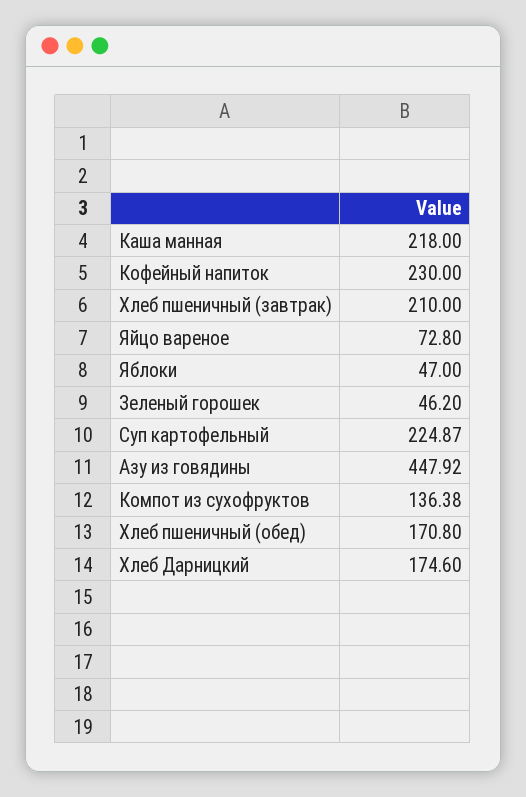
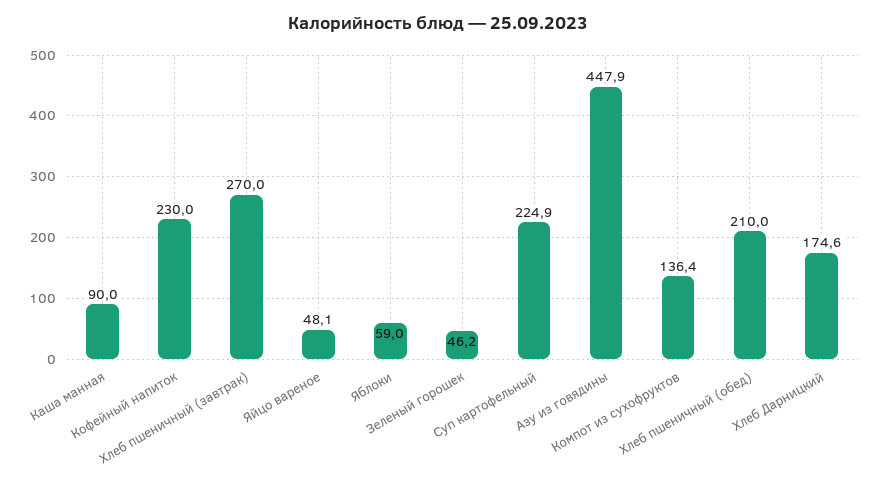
  {
-   "Каша манная": 218,
+   "Каша манная": 90,
    "Кофейный напиток": 230,
-   "Хлеб пшеничный (завтрак)": 210,
+   "Хлеб пшеничный (завтрак)": 270,
-   "Яйцо вареное": 72.8,
+   "Яйцо вареное": 48.1,
-   "Яблоки": 47,
+   "Яблоки": 59,
    "Зеленый горошек": 46.2,
    "Суп картофельный": 224.87,
    "Азу из говядины": 447.92,
    "Компот из сухофруктов": 136.38,
-   "Хлеб пшеничный (обед)": 170.8,
+   "Хлеб пшеничный (обед)": 210,
    "Хлеб Дарницкий": 174.6
  }

